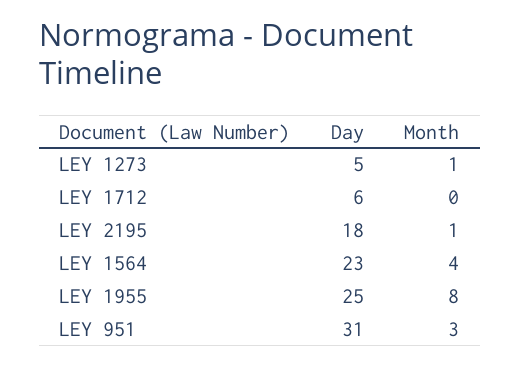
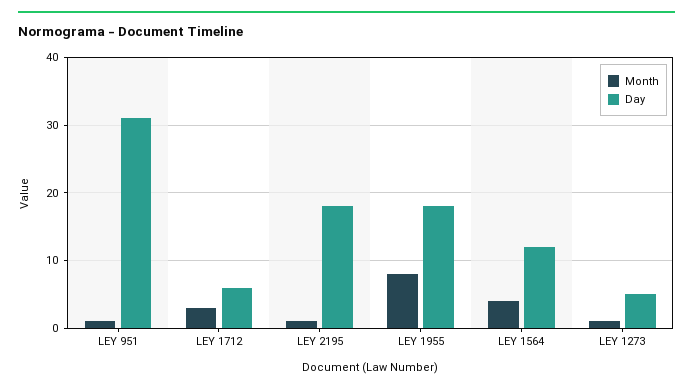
  {
    "Day": {
      "LEY 1273": 5,
      "LEY 1712": 6,
      "LEY 2195": 18,
-     "LEY 1564": 23,
+     "LEY 1564": 12,
-     "LEY 1955": 25,
+     "LEY 1955": 18,
      "LEY 951": 31
    },
    "Month": {
      "LEY 1273": 1,
-     "LEY 1712": 0,
+     "LEY 1712": 3,
      "LEY 2195": 1,
      "LEY 1564": 4,
      "LEY 1955": 8,
-     "LEY 951": 3
+     "LEY 951": 1
    }
  }

